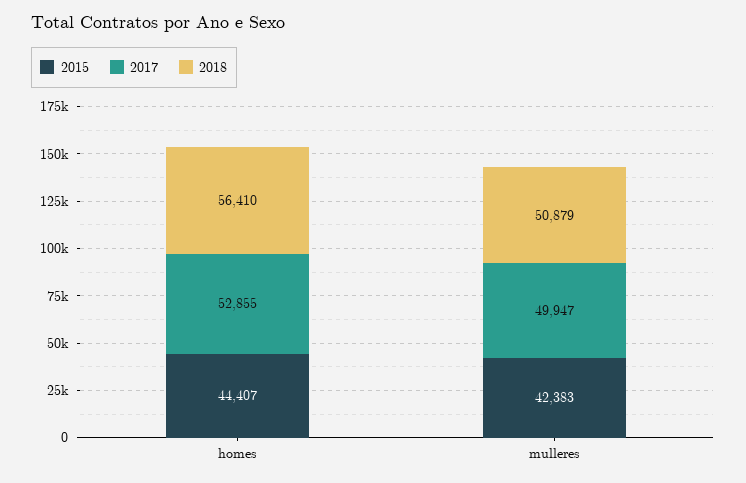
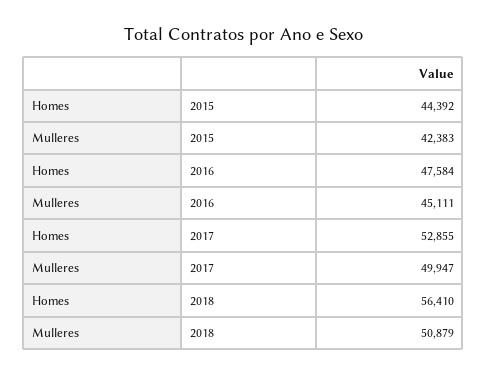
  {
    "2015": {
-     "homes": 44407,
+     "homes": 44392,
      "mulleres": 42383
    },
    "2017": {
      "homes": 52855,
      "mulleres": 49947
    },
    "2018": {
      "homes": 56410,
      "mulleres": 50879
-   }
+   },
+   "2016": {
+     "homes": 47584,
+     "mulleres": 45111
+   }
  }

